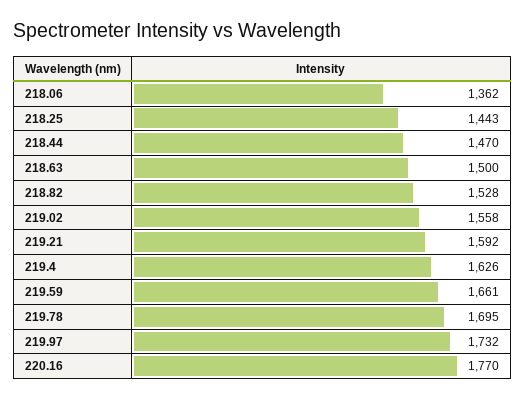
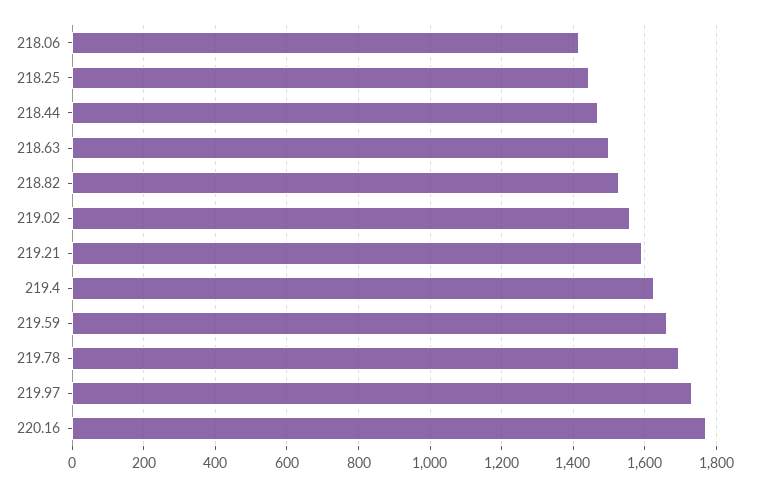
  {
-   "218.06": 1362,
+   "218.06": 1420,
    "218.25": 1443,
    "218.44": 1470,
    "218.63": 1500,
    "218.82": 1528,
    "219.02": 1558,
    "219.21": 1592,
    "219.4": 1626,
    "219.59": 1661,
    "219.78": 1695,
    "219.97": 1732,
    "220.16": 1770
  }

